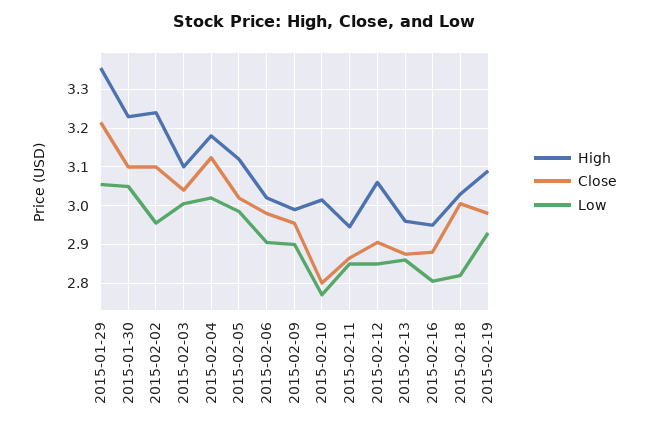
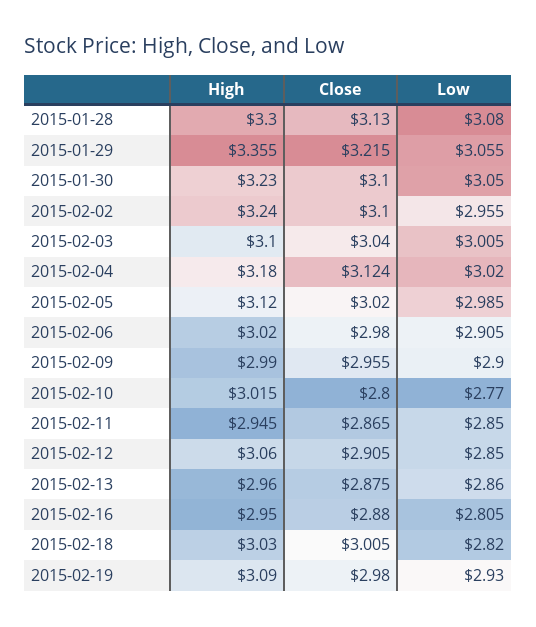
  {
    "High": {
      "2015-01-29": 3.355,
      "2015-01-30": 3.23,
      "2015-02-02": 3.24,
      "2015-02-03": 3.1,
      "2015-02-04": 3.18,
      "2015-02-05": 3.12,
      "2015-02-06": 3.02,
      "2015-02-09": 2.99,
      "2015-02-10": 3.015,
      "2015-02-11": 2.945,
      "2015-02-12": 3.06,
      "2015-02-13": 2.96,
      "2015-02-16": 2.95,
      "2015-02-18": 3.03,
-     "2015-02-19": 3.09
+     "2015-02-19": 3.09,
+     "2015-01-28": 3.3
    },
    "Close": {
      "2015-01-29": 3.215,
      "2015-01-30": 3.1,
      "2015-02-02": 3.1,
      "2015-02-03": 3.04,
      "2015-02-04": 3.124,
      "2015-02-05": 3.02,
      "2015-02-06": 2.98,
      "2015-02-09": 2.955,
      "2015-02-10": 2.8,
      "2015-02-11": 2.865,
      "2015-02-12": 2.905,
      "2015-02-13": 2.875,
      "2015-02-16": 2.88,
      "2015-02-18": 3.005,
-     "2015-02-19": 2.98
+     "2015-02-19": 2.98,
+     "2015-01-28": 3.13
    },
    "Low": {
      "2015-01-29": 3.055,
      "2015-01-30": 3.05,
      "2015-02-02": 2.955,
      "2015-02-03": 3.005,
      "2015-02-04": 3.02,
      "2015-02-05": 2.985,
      "2015-02-06": 2.905,
      "2015-02-09": 2.9,
      "2015-02-10": 2.77,
      "2015-02-11": 2.85,
      "2015-02-12": 2.85,
      "2015-02-13": 2.86,
      "2015-02-16": 2.805,
      "2015-02-18": 2.82,
-     "2015-02-19": 2.93
+     "2015-02-19": 2.93,
+     "2015-01-28": 3.08
    }
  }

